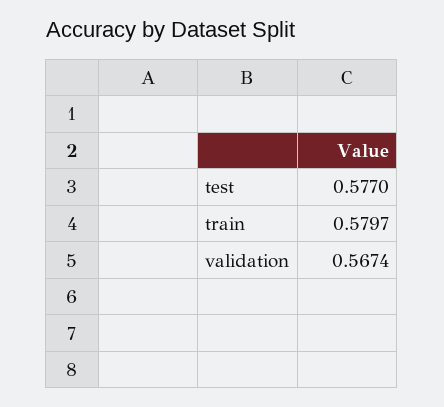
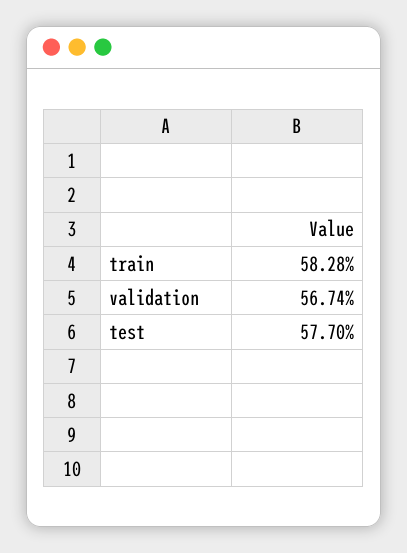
  {
    "test": 0.577,
-   "train": 0.5797,
+   "train": 0.5828,
    "validation": 0.5674
  }

